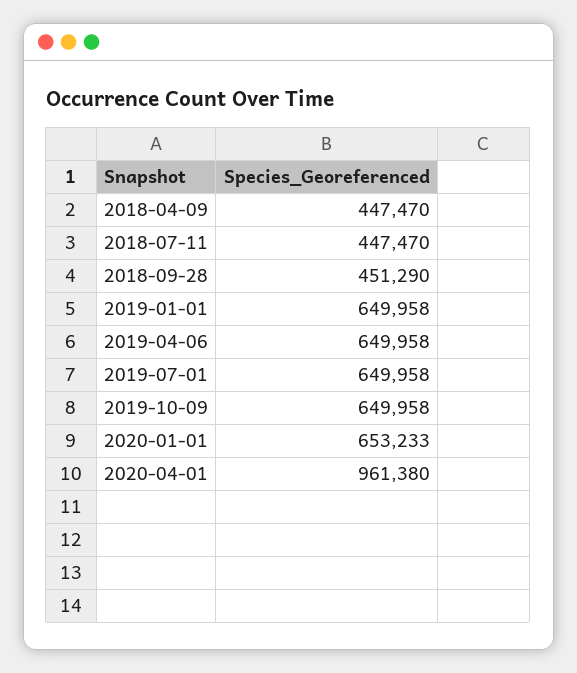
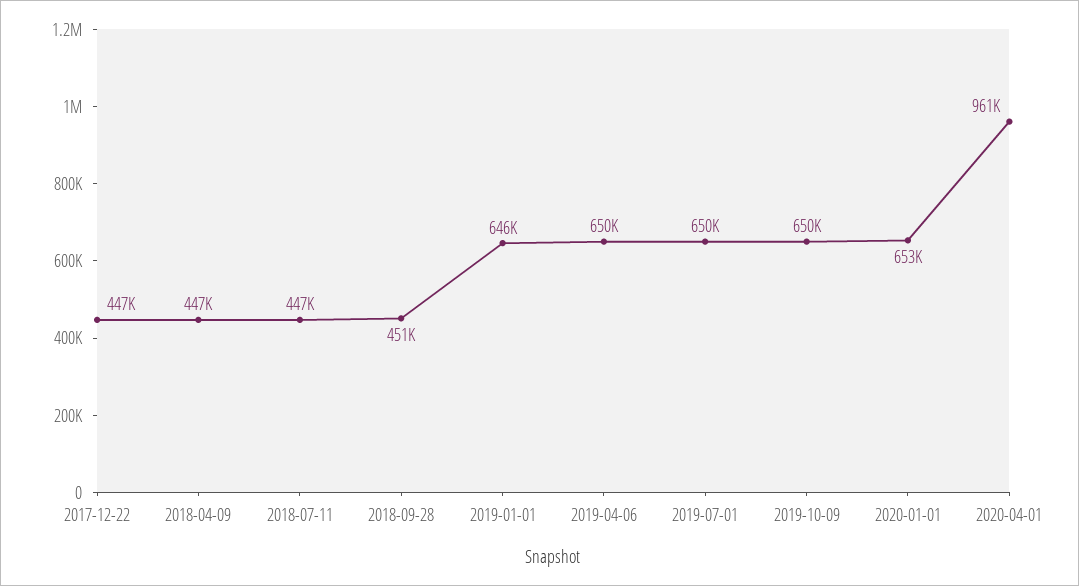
  {
    "2018-04-09": 447470,
    "2018-07-11": 447470,
    "2018-09-28": 451290,
-   "2019-01-01": 649958,
+   "2019-01-01": 646000,
    "2019-04-06": 649958,
    "2019-07-01": 649958,
    "2019-10-09": 649958,
    "2020-01-01": 653233,
-   "2020-04-01": 961380
+   "2020-04-01": 961380,
+   "2017-12-22": 447000
  }

